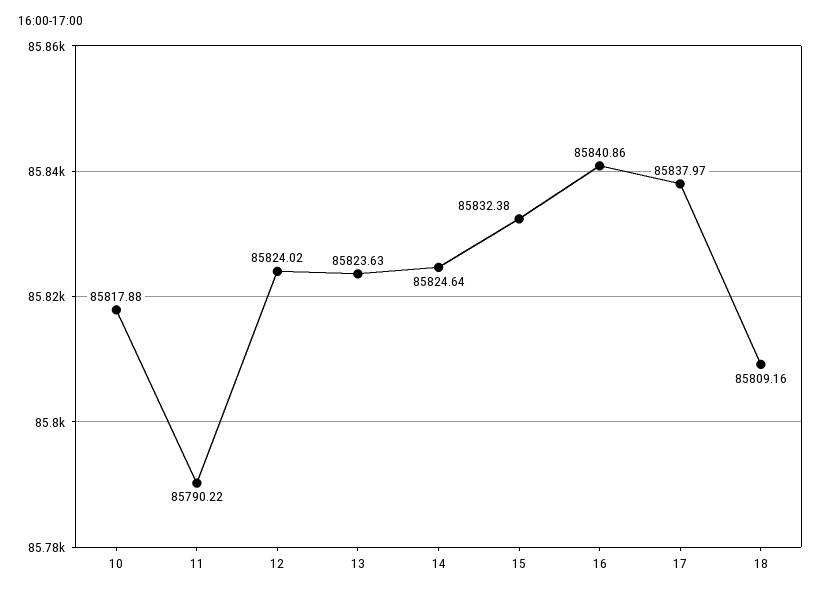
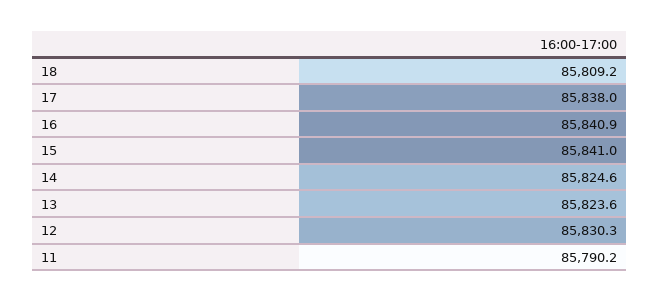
  {
-   "10": 85817.88,
    "11": 85790.22,
-   "12": 85824.02,
+   "12": 85830.3,
    "13": 85823.63,
    "14": 85824.64,
-   "15": 85832.38,
+   "15": 85841,
    "16": 85840.86,
    "17": 85837.97,
    "18": 85809.16
  }

